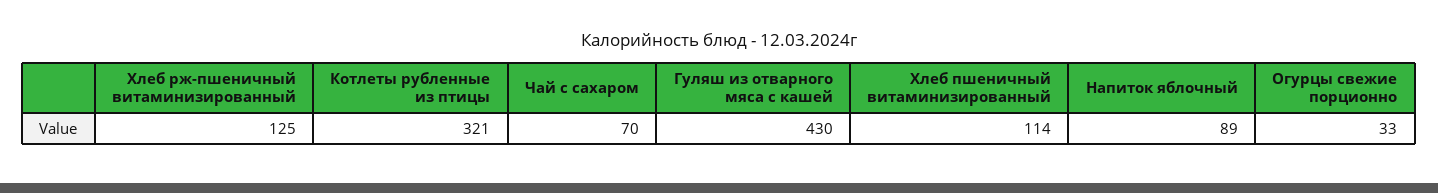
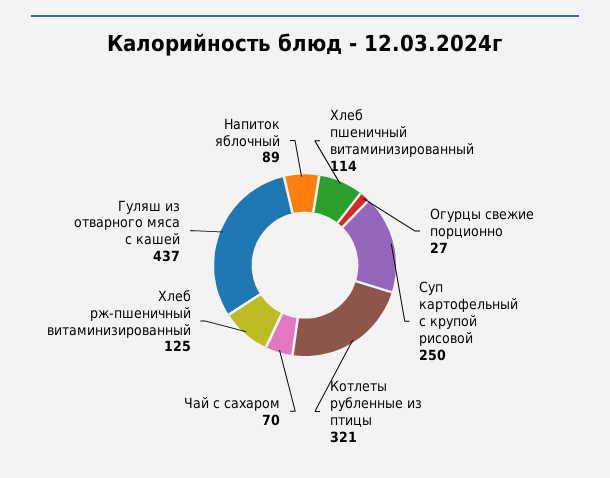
  {
    "Хлеб рж-пшеничный витаминизированный": 125,
    "Котлеты рубленные из птицы": 321,
    "Чай с сахаром": 70,
-   "Гуляш из отварного мяса с кашей": 430,
+   "Гуляш из отварного мяса с кашей": 437,
    "Хлеб пшеничный витаминизированный": 114,
    "Напиток яблочный": 89,
-   "Огурцы свежие порционно": 33
+   "Огурцы свежие порционно": 27,
+   "Суп картофельный с крупой рисовой": 250
  }

